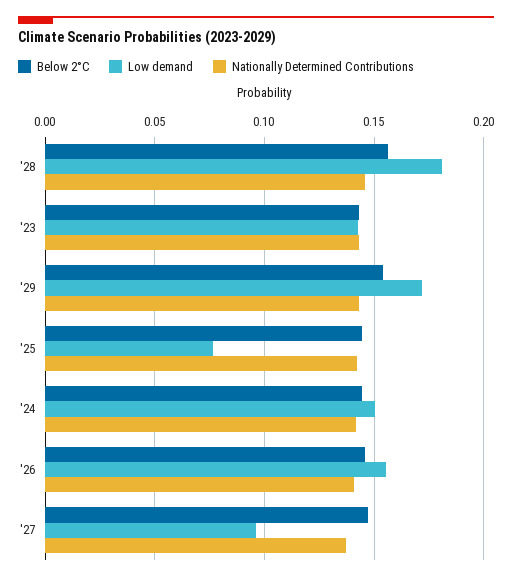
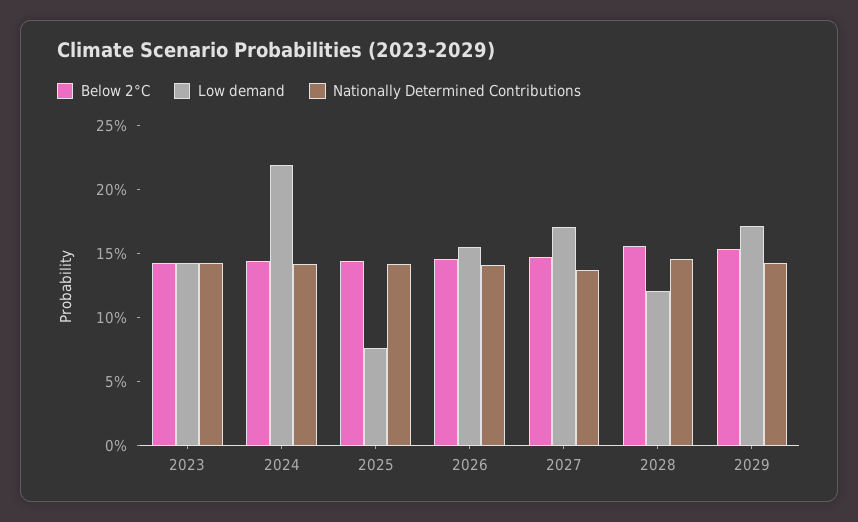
  {
    "Below 2°C": {
      "'28": 0.155,
      "'23": 0.145,
      "'29": 0.155,
      "'25": 0.145,
      "'24": 0.145,
      "'26": 0.145,
      "'27": 0.145
    },
    "Low demand": {
-     "'28": 0.18,
+     "'28": 0.12,
      "'23": 0.14,
      "'29": 0.17,
      "'25": 0.075,
-     "'24": 0.15,
+     "'24": 0.22,
      "'26": 0.155,
-     "'27": 0.095
+     "'27": 0.17
    },
    "Nationally Determined Contributions": {
      "'28": 0.145,
      "'23": 0.145,
      "'29": 0.145,
      "'25": 0.14,
      "'24": 0.14,
      "'26": 0.14,
      "'27": 0.135
    }
  }

